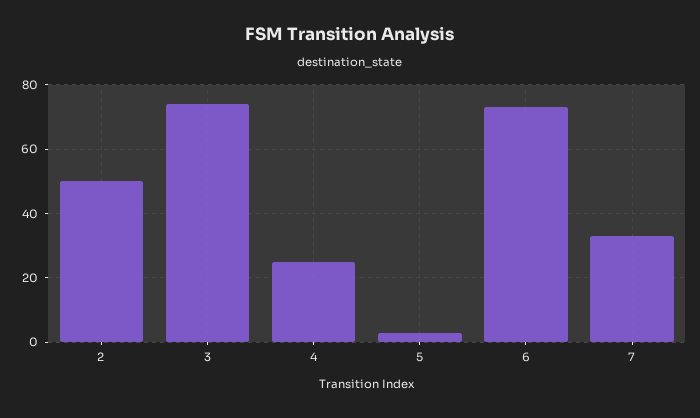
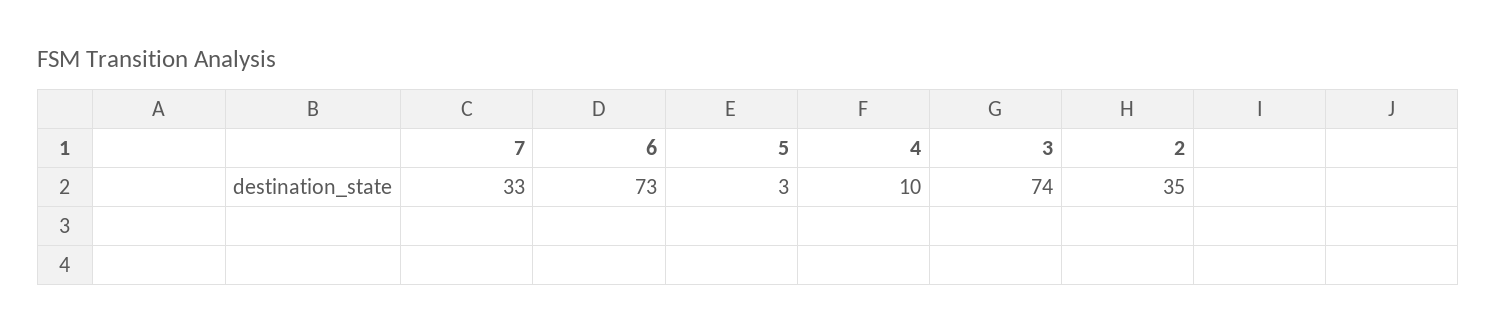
  {
-   "2": 50,
+   "2": 35,
    "3": 74,
-   "4": 25,
+   "4": 10,
    "5": 3,
    "6": 73,
    "7": 33
  }

